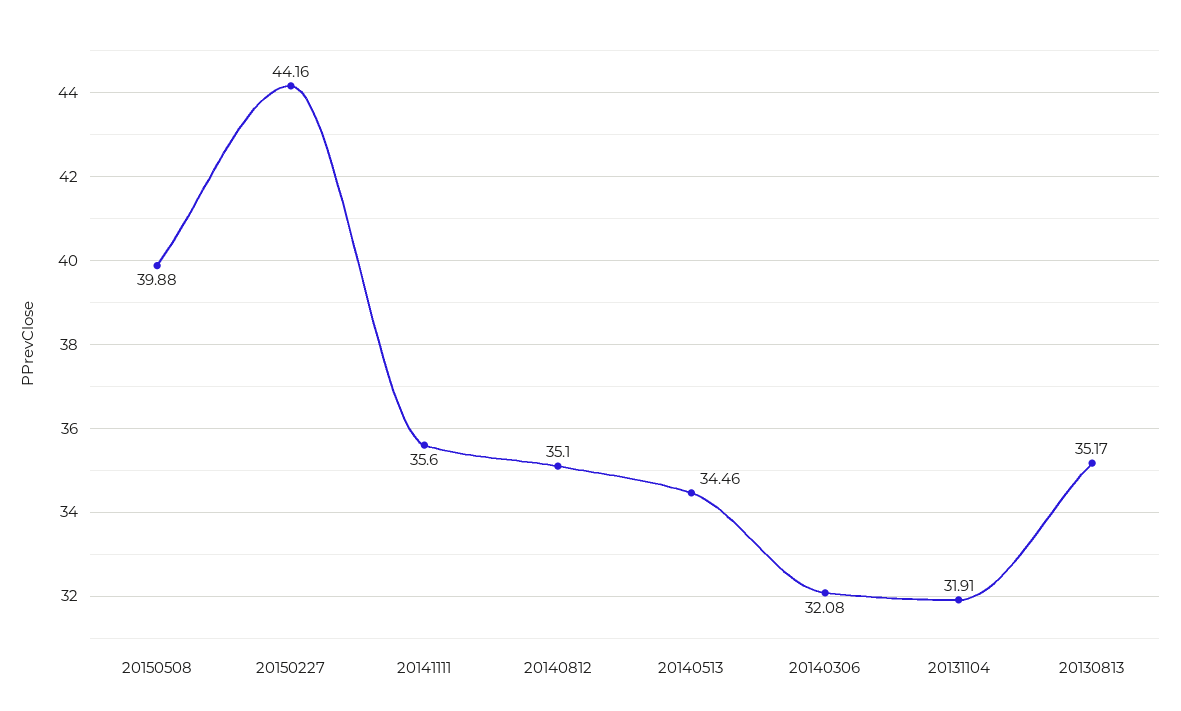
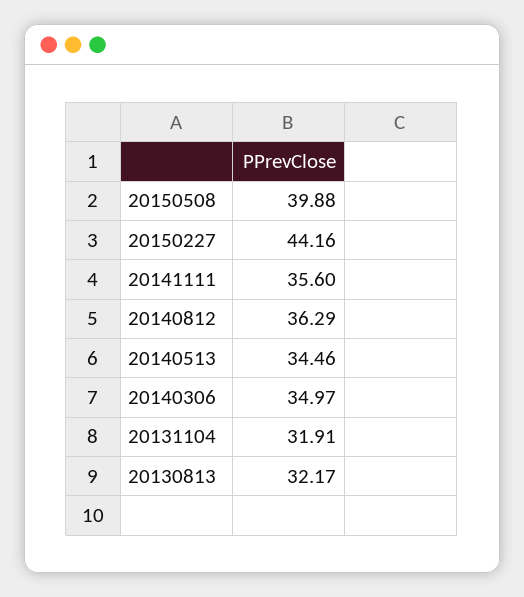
  {
    "20150508": 39.88,
    "20150227": 44.16,
    "20141111": 35.6,
-   "20140812": 35.1,
+   "20140812": 36.29,
    "20140513": 34.46,
-   "20140306": 32.08,
+   "20140306": 34.97,
    "20131104": 31.91,
-   "20130813": 35.17
+   "20130813": 32.17
  }

